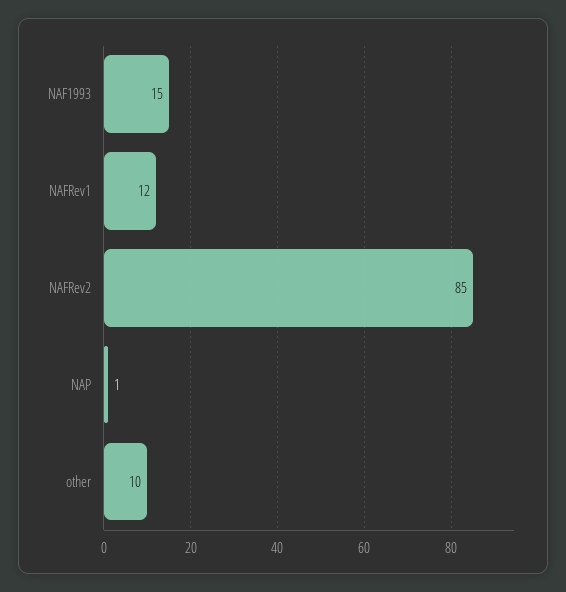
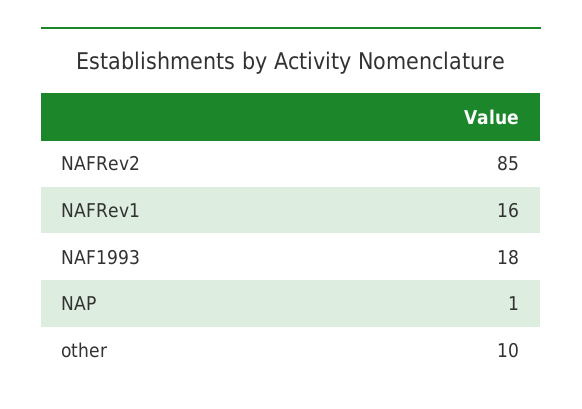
  {
-   "NAF1993": 15,
+   "NAF1993": 18,
-   "NAFRev1": 12,
+   "NAFRev1": 16,
    "NAFRev2": 85,
    "NAP": 1,
    "other": 10
  }

